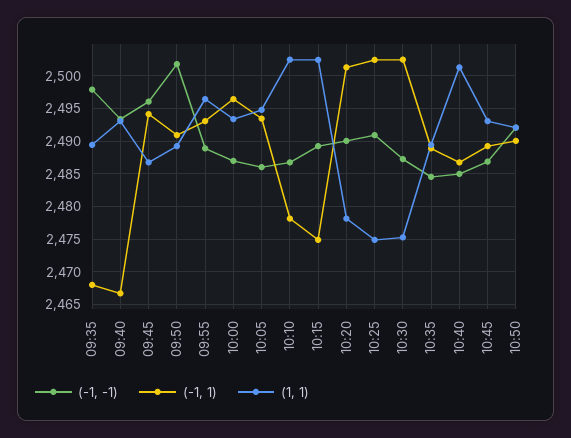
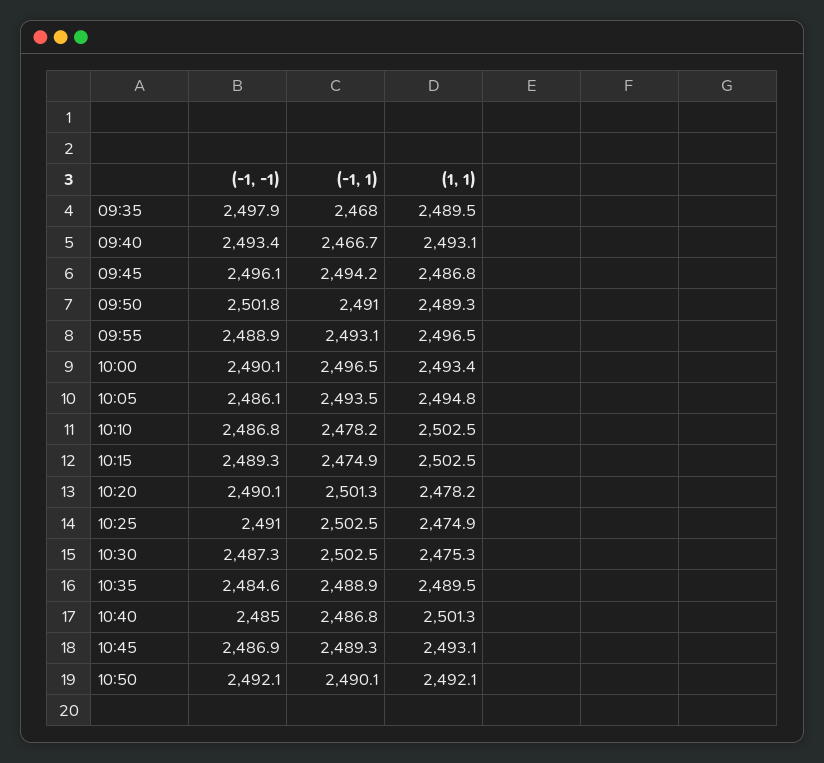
  {
    "(-1, -1)": {
      "09:35": 2497.9,
      "09:40": 2493.4,
      "09:45": 2496.1,
      "09:50": 2501.8,
      "09:55": 2488.9,
-     "10:00": 2487,
+     "10:00": 2490.1,
      "10:05": 2486.1,
      "10:10": 2486.8,
      "10:15": 2489.3,
      "10:20": 2490.1,
      "10:25": 2491,
      "10:30": 2487.3,
      "10:35": 2484.6,
      "10:40": 2485,
      "10:45": 2486.9,
      "10:50": 2492.1
    },
    "(-1, 1)": {
      "09:35": 2468,
      "09:40": 2466.7,
      "09:45": 2494.2,
      "09:50": 2491,
      "09:55": 2493.1,
      "10:00": 2496.5,
      "10:05": 2493.5,
      "10:10": 2478.2,
      "10:15": 2474.9,
      "10:20": 2501.3,
      "10:25": 2502.5,
      "10:30": 2502.5,
      "10:35": 2488.9,
      "10:40": 2486.8,
      "10:45": 2489.3,
      "10:50": 2490.1
    },
    "(1, 1)": {
      "09:35": 2489.5,
      "09:40": 2493.1,
      "09:45": 2486.8,
      "09:50": 2489.3,
      "09:55": 2496.5,
      "10:00": 2493.4,
      "10:05": 2494.8,
      "10:10": 2502.5,
      "10:15": 2502.5,
      "10:20": 2478.2,
      "10:25": 2474.9,
      "10:30": 2475.3,
      "10:35": 2489.5,
      "10:40": 2501.3,
      "10:45": 2493.1,
      "10:50": 2492.1
    }
  }

